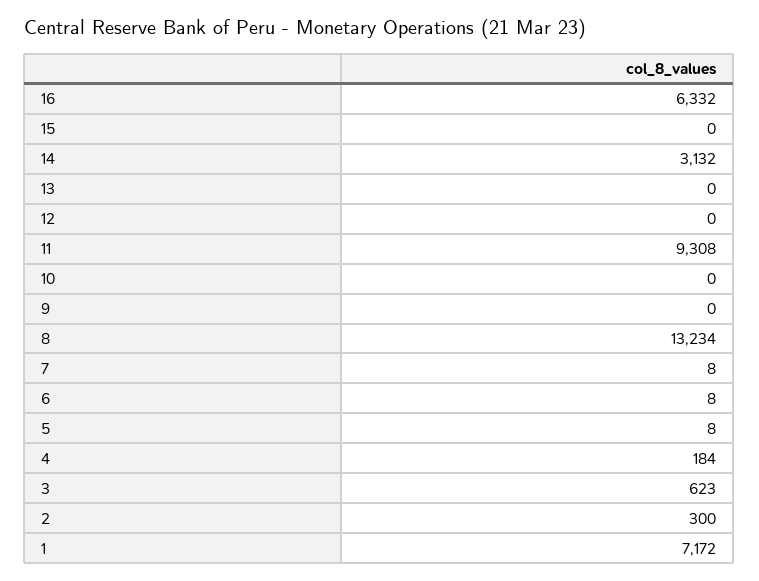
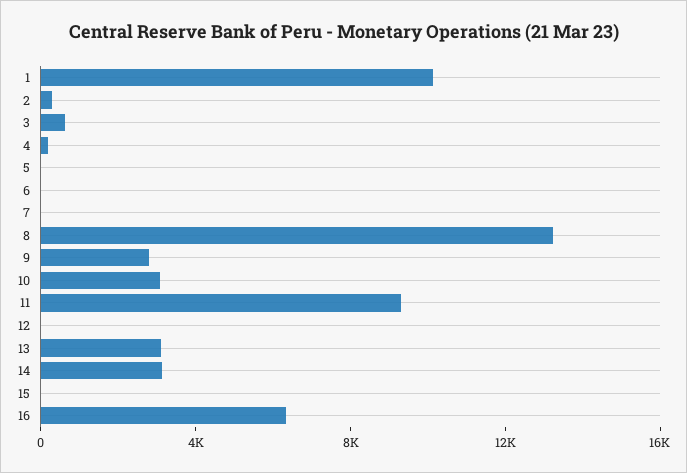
  {
    "16": 6332,
    "15": 0,
    "14": 3132,
-   "13": 0,
+   "13": 3000,
    "12": 0,
    "11": 9308,
-   "10": 0,
+   "10": 3000,
-   "9": 0,
+   "9": 3000,
    "8": 13234,
    "7": 8,
    "6": 8,
    "5": 8,
    "4": 184,
    "3": 623,
    "2": 300,
-   "1": 7172
+   "1": 10000
  }

